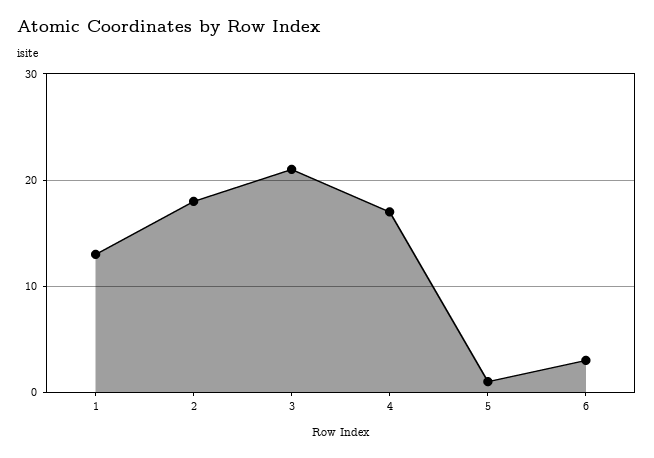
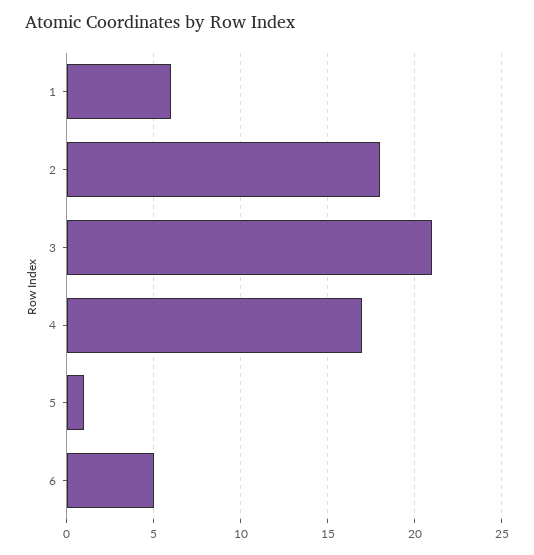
  {
-   "1": 13,
+   "1": 6,
    "2": 18,
    "3": 21,
    "4": 17,
    "5": 1,
-   "6": 3
+   "6": 5
  }

